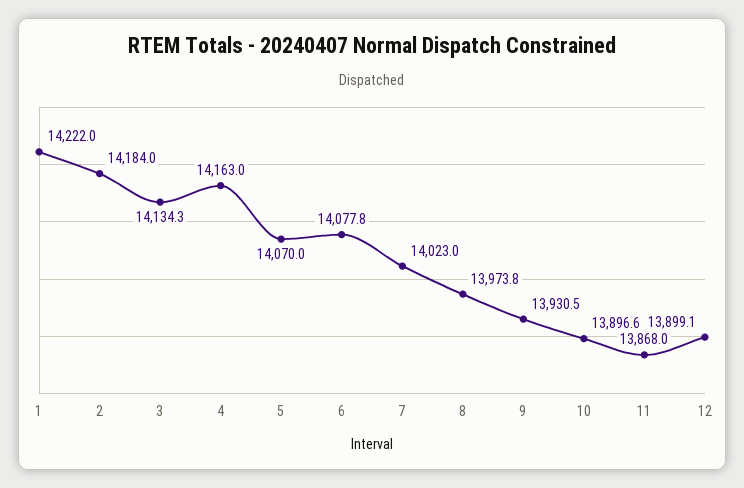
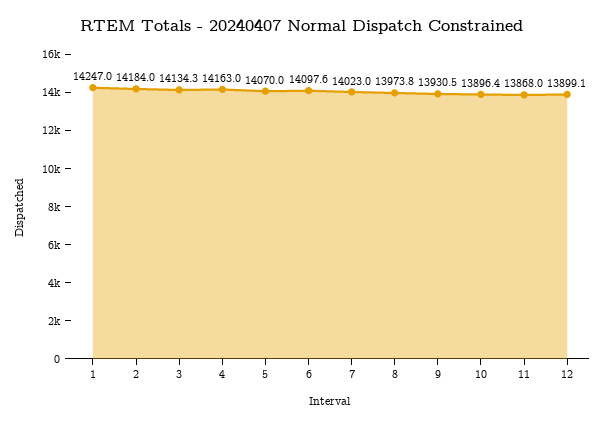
  {
-   "1": 14222,
+   "1": 14247,
    "2": 14184,
    "3": 14134.3,
    "4": 14163,
    "5": 14070,
-   "6": 14077.8,
+   "6": 14097.6,
    "7": 14023,
    "8": 13973.8,
    "9": 13930.5,
-   "10": 13896.6,
+   "10": 13896.4,
    "11": 13868,
    "12": 13899.1
  }

